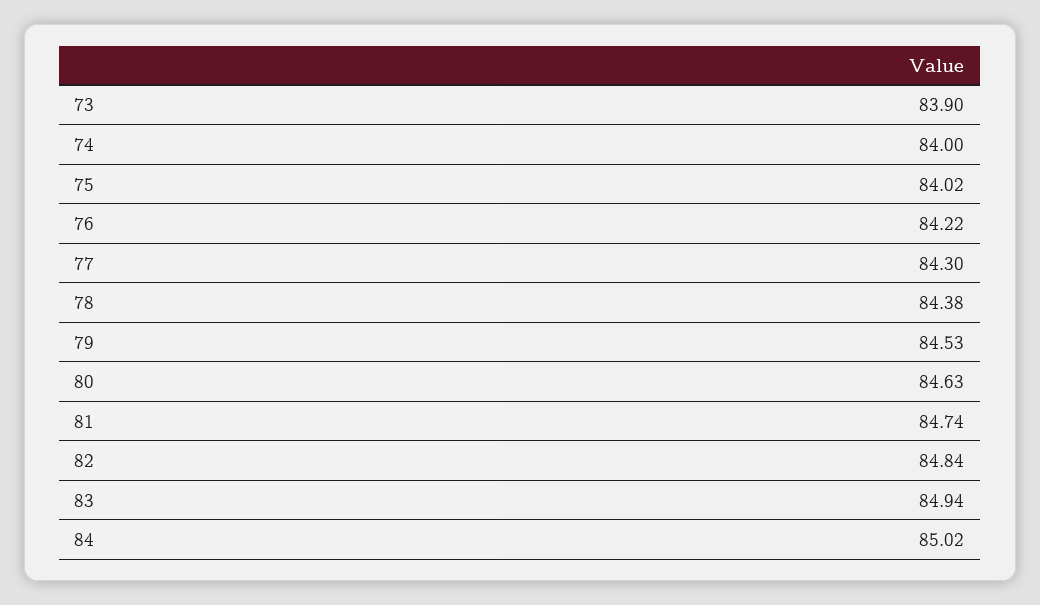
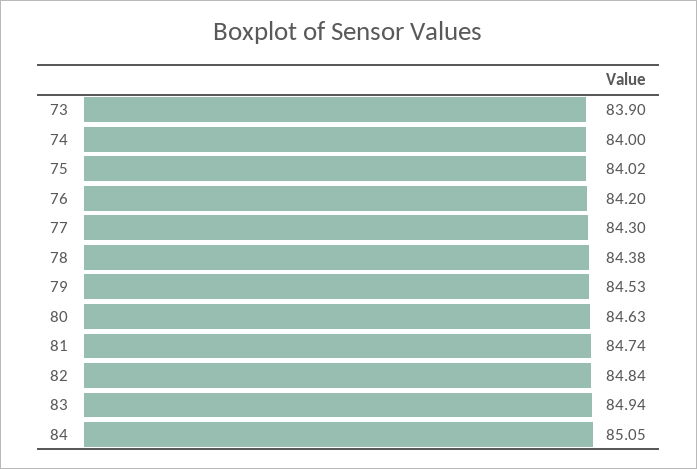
  {
    "73": 83.9,
    "74": 84,
    "75": 84.02,
-   "76": 84.22,
+   "76": 84.2,
    "77": 84.3,
    "78": 84.38,
    "79": 84.53,
    "80": 84.63,
    "81": 84.74,
    "82": 84.84,
    "83": 84.94,
-   "84": 85.02
+   "84": 85.05
  }

